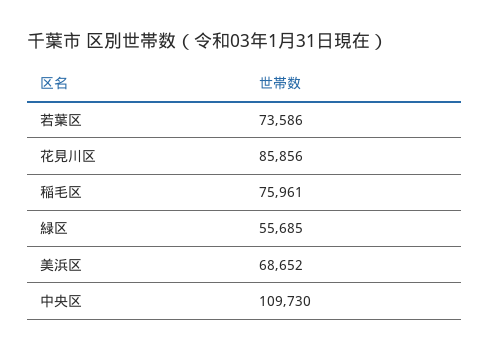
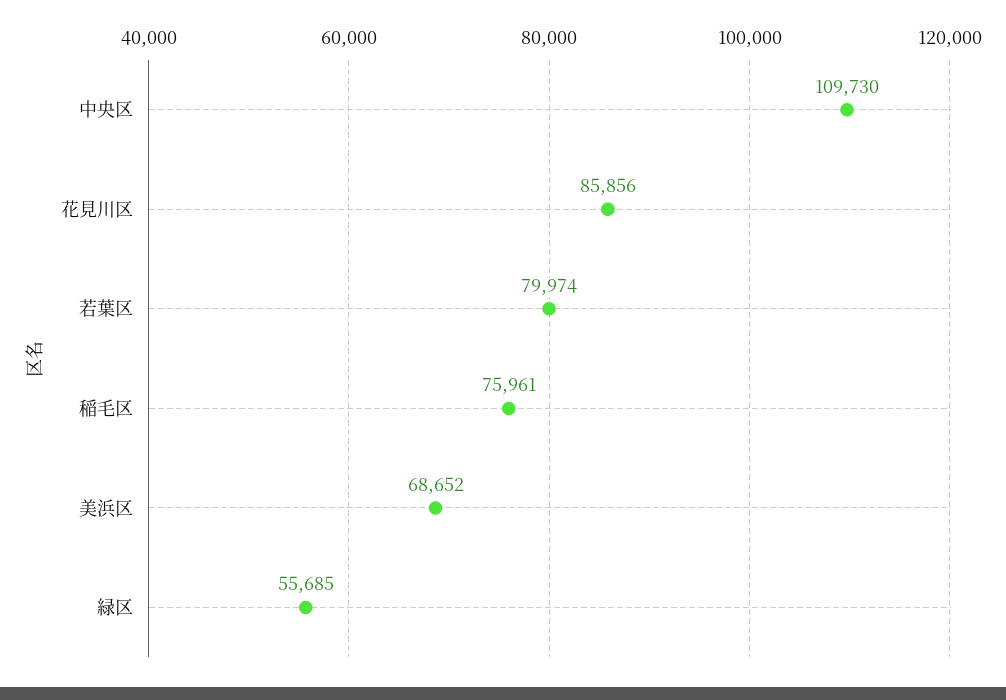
  {
-   "若葉区": 73586,
+   "若葉区": 79974,
    "花見川区": 85856,
    "稲毛区": 75961,
    "緑区": 55685,
    "美浜区": 68652,
    "中央区": 109730
  }

